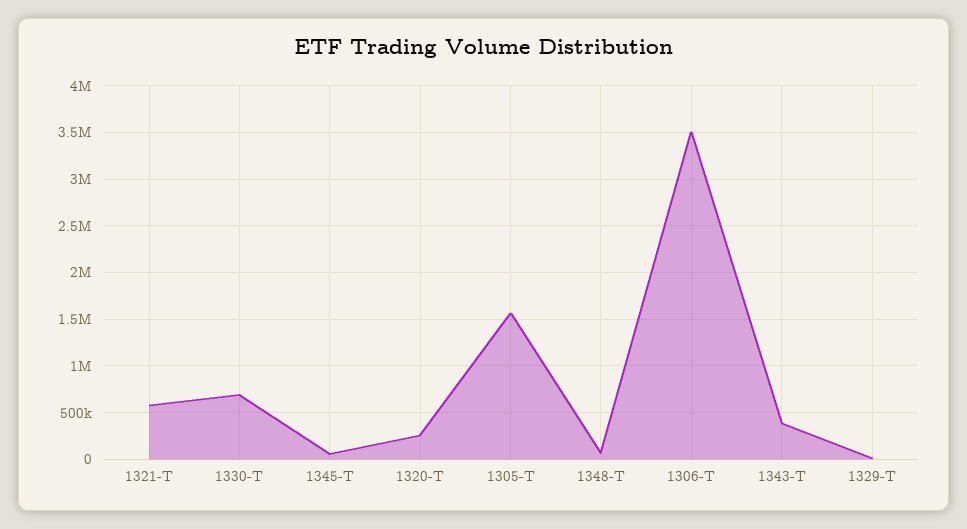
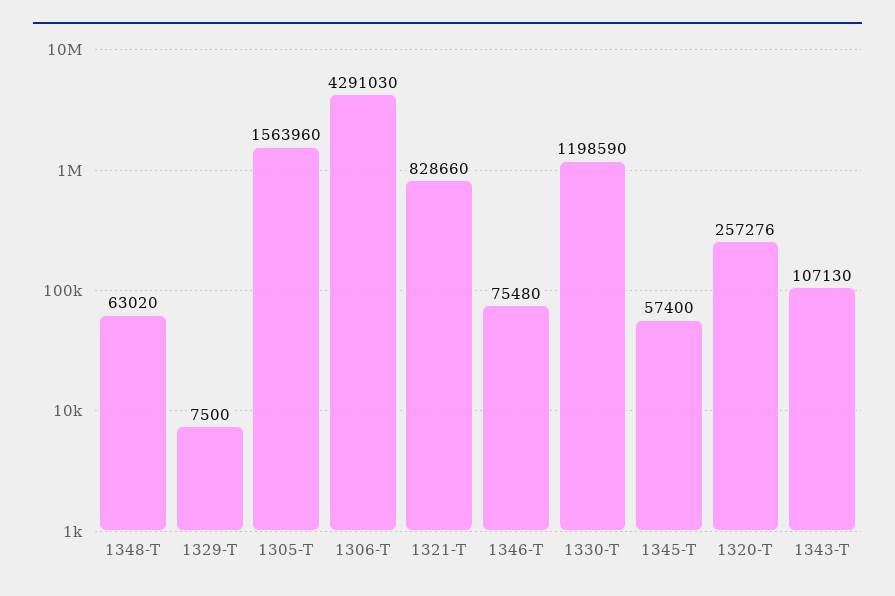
  {
-   "1321-T": 600000,
+   "1321-T": 828660,
-   "1330-T": 700000,
+   "1330-T": 1198590,
    "1345-T": 57400,
    "1320-T": 257276,
    "1305-T": 1563960,
    "1348-T": 63020,
-   "1306-T": 3500000,
+   "1306-T": 4291030,
-   "1343-T": 400000,
+   "1343-T": 107130,
-   "1329-T": 7500
+   "1329-T": 7500,
+   "1346-T": 75480
  }

